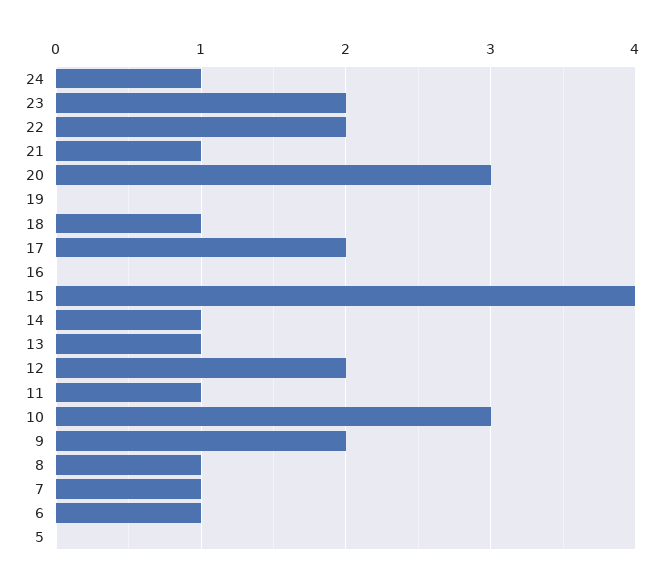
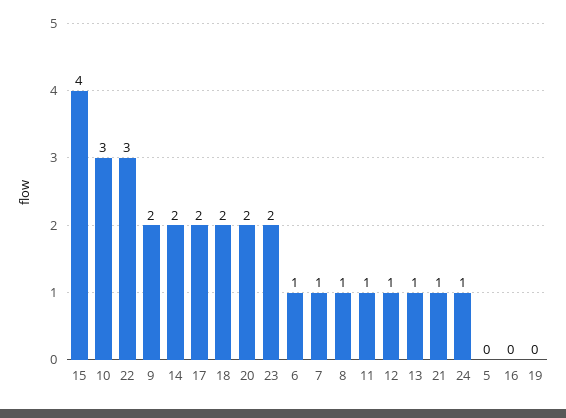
  {
    "24": 1,
    "23": 2,
-   "22": 2,
+   "22": 3,
    "21": 1,
-   "20": 3,
+   "20": 2,
    "19": 0,
-   "18": 1,
+   "18": 2,
    "17": 2,
    "16": 0,
    "15": 4,
-   "14": 1,
+   "14": 2,
    "13": 1,
-   "12": 2,
+   "12": 1,
    "11": 1,
    "10": 3,
    "9": 2,
    "8": 1,
    "7": 1,
    "6": 1,
    "5": 0
  }

